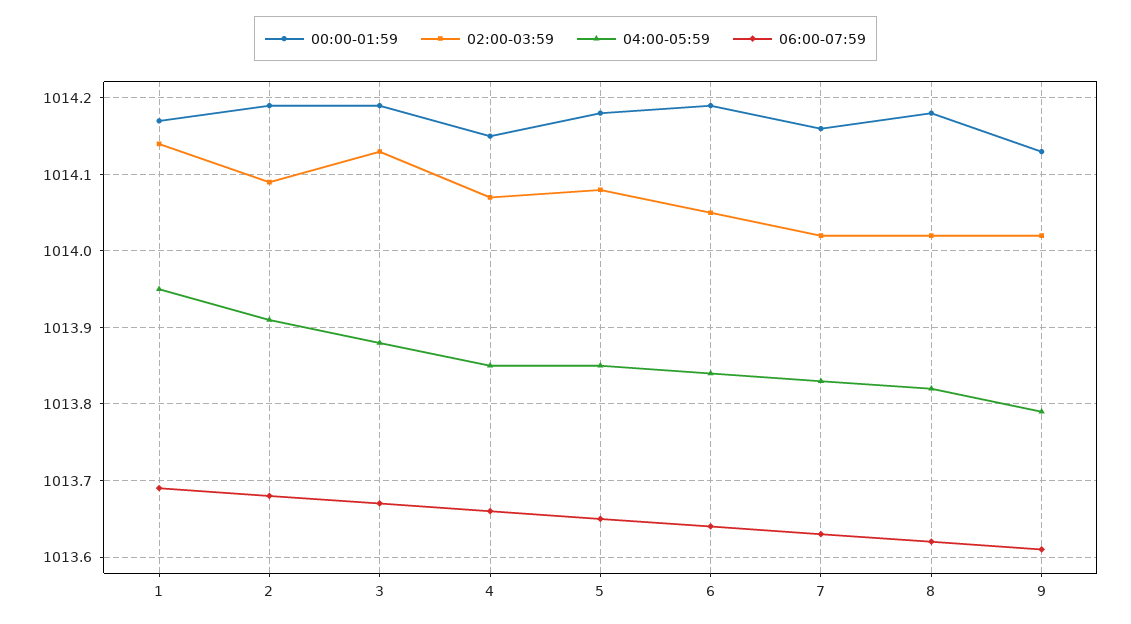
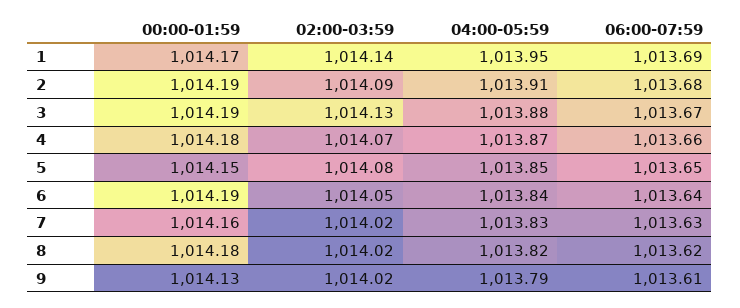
  {
    "00:00-01:59": {
      "1": 1014.17,
      "2": 1014.19,
      "3": 1014.19,
-     "4": 1014.15,
+     "4": 1014.18,
-     "5": 1014.18,
+     "5": 1014.15,
      "6": 1014.19,
      "7": 1014.16,
      "8": 1014.18,
      "9": 1014.13
    },
    "02:00-03:59": {
      "1": 1014.14,
      "2": 1014.09,
      "3": 1014.13,
      "4": 1014.07,
      "5": 1014.08,
      "6": 1014.05,
      "7": 1014.02,
      "8": 1014.02,
      "9": 1014.02
    },
    "04:00-05:59": {
      "1": 1013.95,
      "2": 1013.91,
      "3": 1013.88,
-     "4": 1013.85,
+     "4": 1013.87,
      "5": 1013.85,
      "6": 1013.84,
      "7": 1013.83,
      "8": 1013.82,
      "9": 1013.79
    },
    "06:00-07:59": {
      "1": 1013.69,
      "2": 1013.68,
      "3": 1013.67,
      "4": 1013.66,
      "5": 1013.65,
      "6": 1013.64,
      "7": 1013.63,
      "8": 1013.62,
      "9": 1013.61
    }
  }

